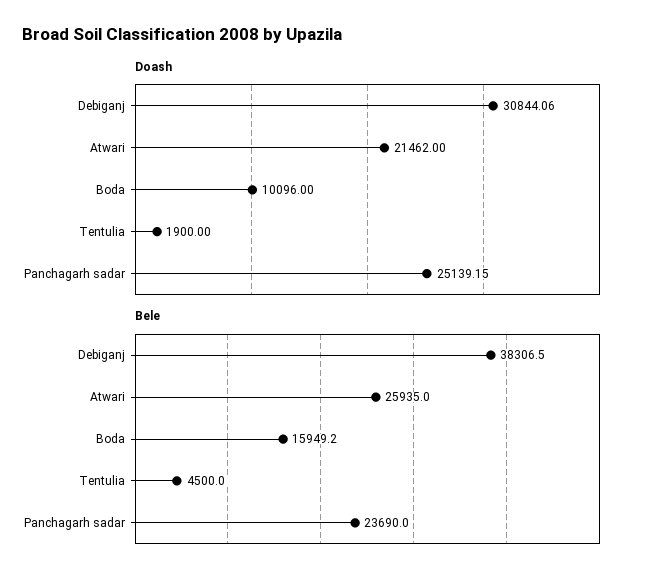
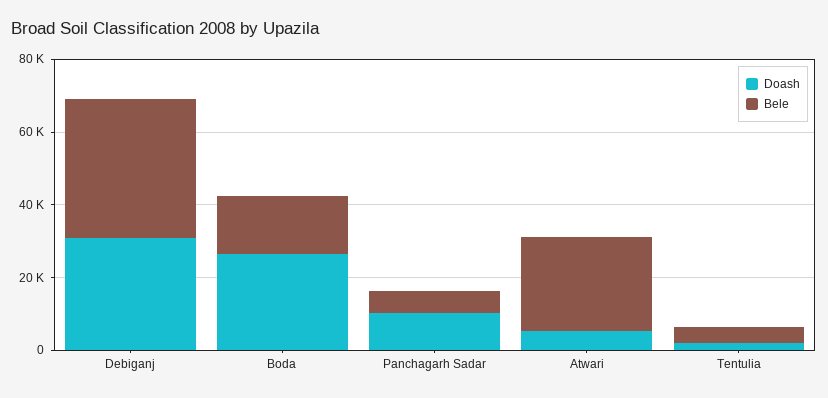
  {
    "Doash": {
      "Debiganj": 30844.06,
-     "Atwari": 21462,
+     "Atwari": 5000,
-     "Boda": 10096,
+     "Boda": 25000,
      "Tentulia": 1900,
-     "Panchagarh sadar": 25139.15
+     "Panchagarh sadar": 10000
    },
    "Bele": {
      "Debiganj": 38306.5,
      "Atwari": 25935,
      "Boda": 15949.2,
      "Tentulia": 4500,
-     "Panchagarh sadar": 23690
+     "Panchagarh sadar": 5000
    }
  }

